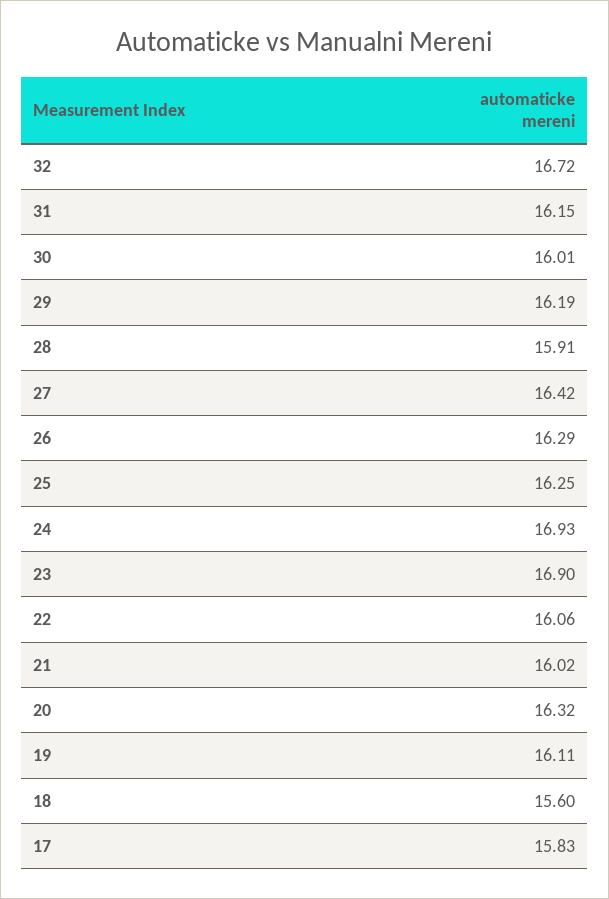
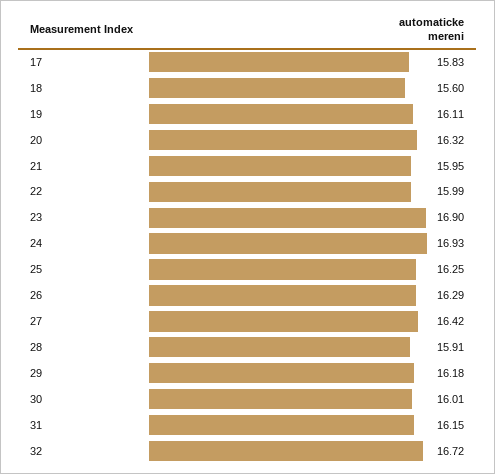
  {
    "32": 16.72,
    "31": 16.15,
    "30": 16.01,
-   "29": 16.19,
+   "29": 16.18,
    "28": 15.91,
    "27": 16.42,
    "26": 16.29,
    "25": 16.25,
    "24": 16.93,
    "23": 16.9,
-   "22": 16.06,
+   "22": 15.99,
-   "21": 16.02,
+   "21": 15.95,
    "20": 16.32,
    "19": 16.11,
    "18": 15.6,
    "17": 15.83
  }

